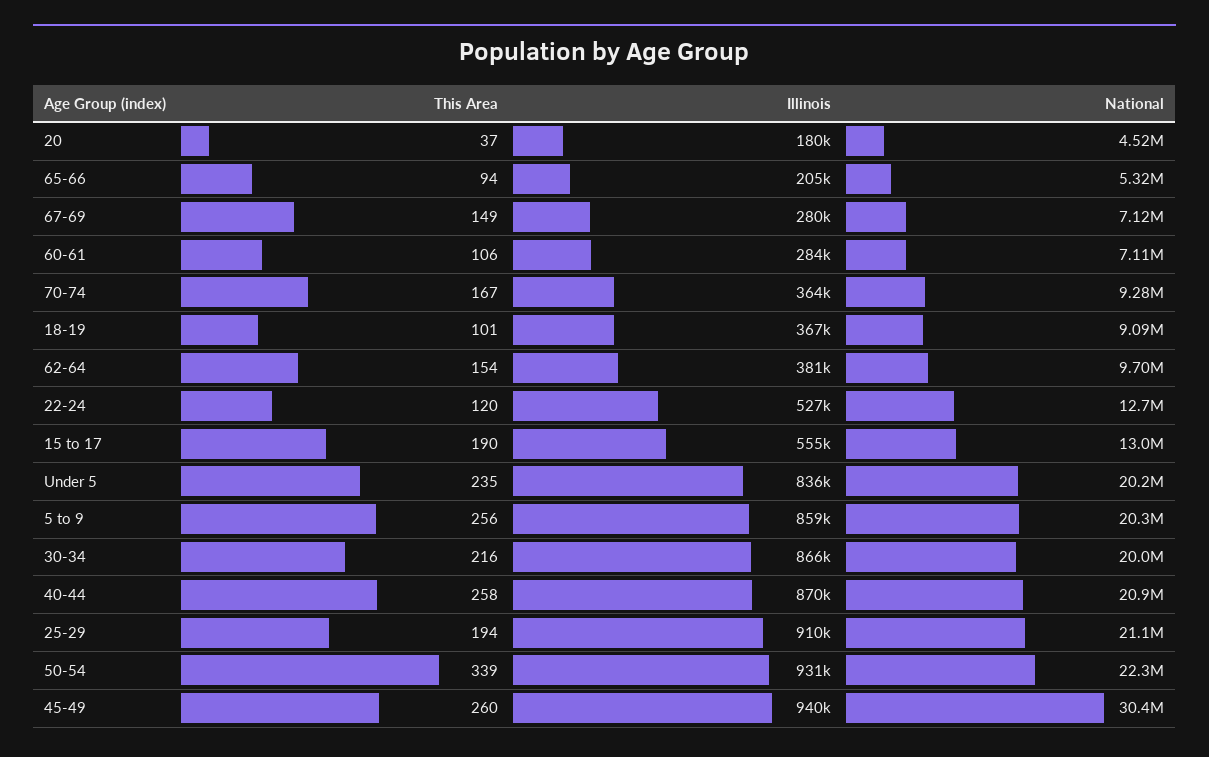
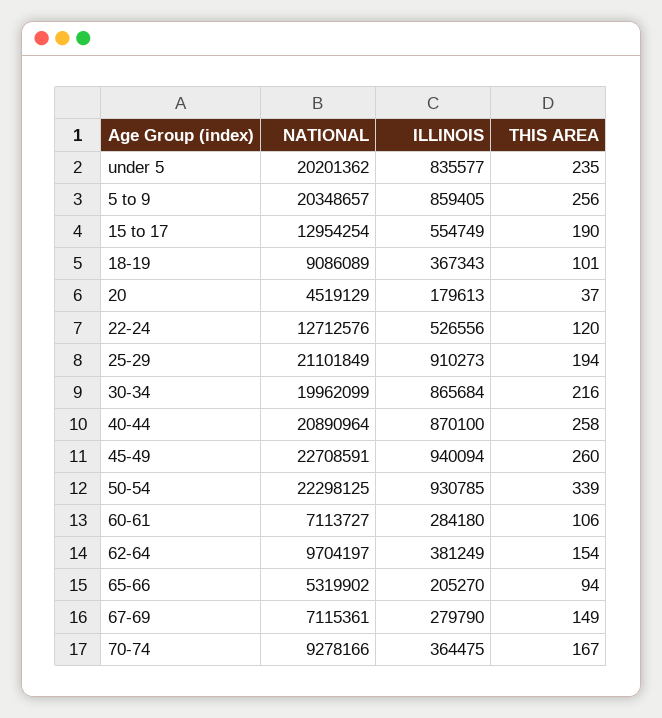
  {
    "This Area": {
      "20": 37,
      "65-66": 94,
      "67-69": 149,
      "60-61": 106,
      "70-74": 167,
      "18-19": 101,
      "62-64": 154,
      "22-24": 120,
      "15 to 17": 190,
      "Under 5": 235,
      "5 to 9": 256,
      "30-34": 216,
      "40-44": 258,
      "25-29": 194,
      "50-54": 339,
      "45-49": 260
    },
    "Illinois": {
      "20": 179613,
      "65-66": 205270,
      "67-69": 279790,
      "60-61": 284180,
      "70-74": 364475,
      "18-19": 367343,
      "62-64": 381249,
      "22-24": 526556,
      "15 to 17": 554749,
      "Under 5": 835577,
      "5 to 9": 859405,
      "30-34": 865684,
      "40-44": 870100,
      "25-29": 910273,
      "50-54": 930785,
      "45-49": 940094
    },
    "National": {
      "20": 4519129,
      "65-66": 5319902,
      "67-69": 7115361,
      "60-61": 7113727,
      "70-74": 9278166,
      "18-19": 9086089,
      "62-64": 9704197,
      "22-24": 12712576,
      "15 to 17": 12954254,
      "Under 5": 20201362,
      "5 to 9": 20348657,
      "30-34": 19962099,
      "40-44": 20890964,
      "25-29": 21101849,
      "50-54": 22298125,
-     "45-49": 30400000
+     "45-49": 22708591
    }
  }

